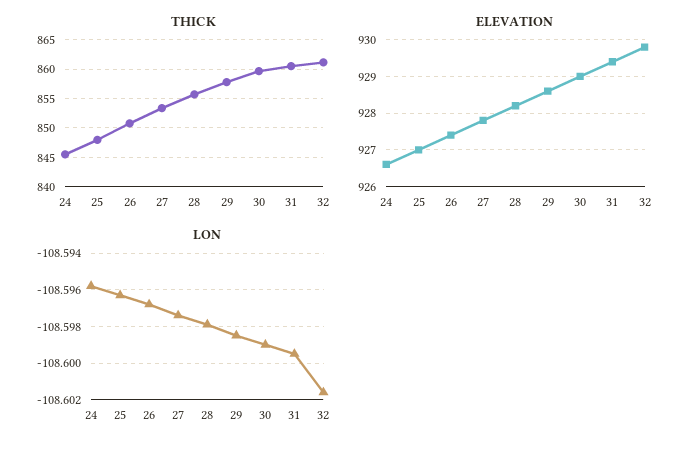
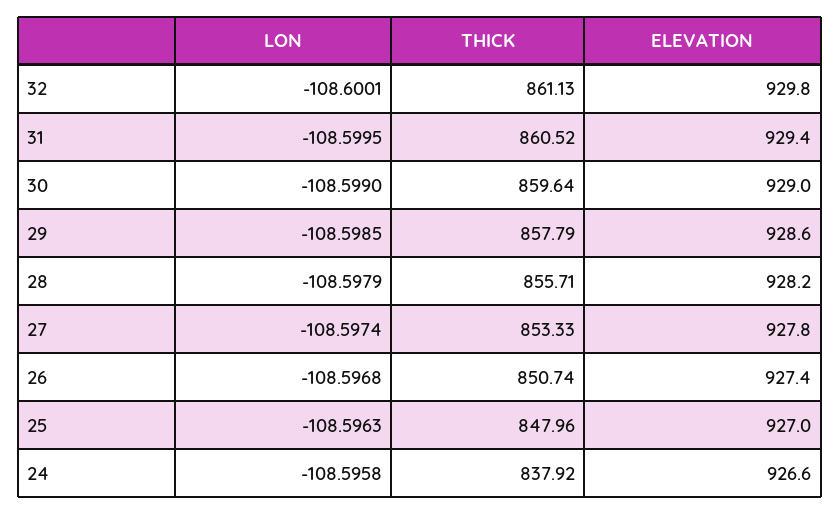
  {
    "THICK": {
-     "24": 845,
+     "24": 837.92,
      "25": 847.96,
      "26": 850.74,
      "27": 853.33,
      "28": 855.71,
      "29": 857.79,
      "30": 859.64,
      "31": 860.52,
      "32": 861.13
    },
    "ELEVATION": {
      "24": 926.6,
      "25": 927,
      "26": 927.4,
      "27": 927.8,
      "28": 928.2,
      "29": 928.6,
      "30": 929,
      "31": 929.4,
      "32": 929.8
    },
    "LON": {
      "24": -108.5958,
      "25": -108.5963,
      "26": -108.5968,
      "27": -108.5974,
      "28": -108.5979,
      "29": -108.5985,
      "30": -108.599,
      "31": -108.5995,
-     "32": -108.6015
+     "32": -108.6001
    }
  }

